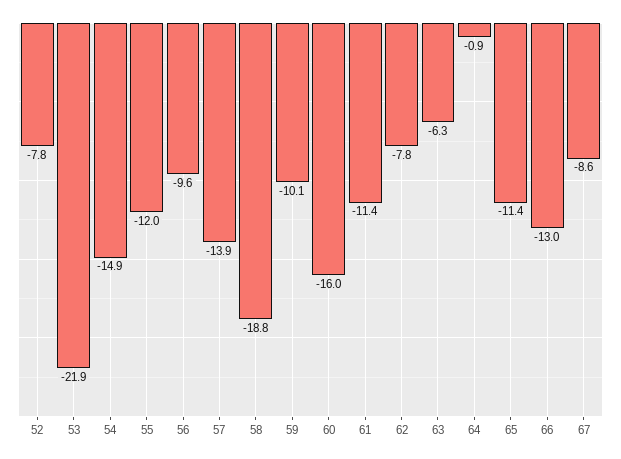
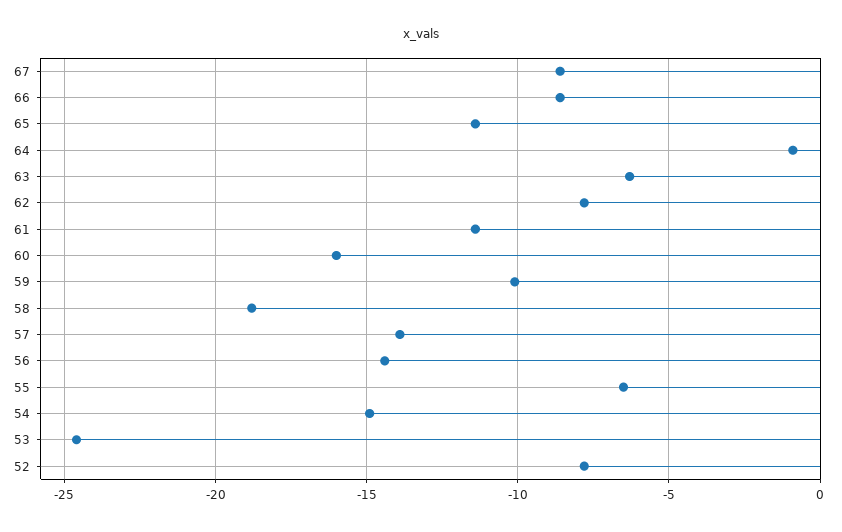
  {
    "52": -7.8,
-   "53": -21.9,
+   "53": -24.5,
    "54": -14.9,
-   "55": -12,
+   "55": -6.5,
-   "56": -9.6,
+   "56": -14.5,
    "57": -13.9,
    "58": -18.8,
    "59": -10.1,
    "60": -16,
    "61": -11.4,
    "62": -7.8,
    "63": -6.3,
    "64": -0.9,
    "65": -11.4,
-   "66": -13,
+   "66": -8.5,
    "67": -8.6
  }

